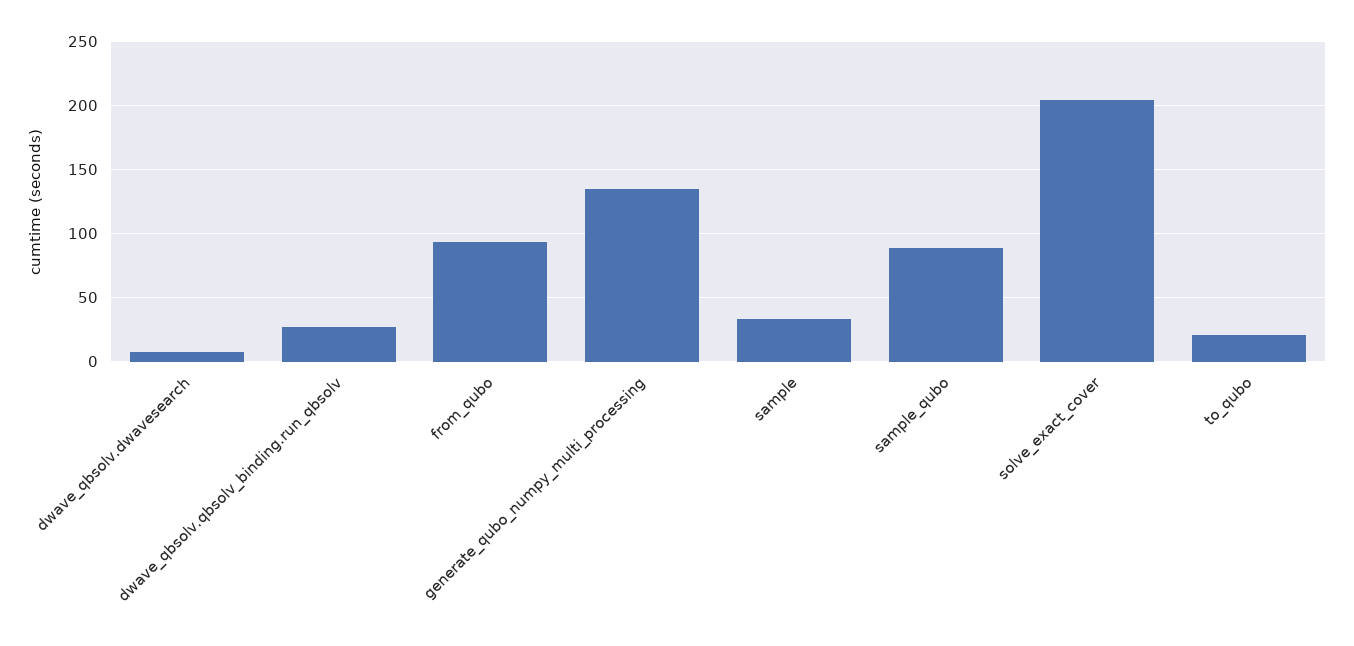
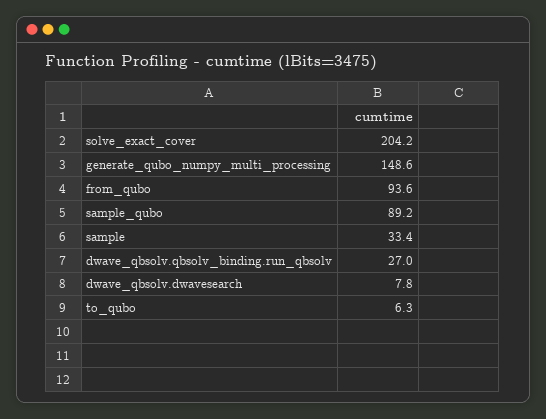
  {
    "dwave_qbsolv.dwavesearch": 7.8,
    "dwave_qbsolv.qbsolv_binding.run_qbsolv": 27,
    "from_qubo": 93.6,
-   "generate_qubo_numpy_multi_processing": 135,
+   "generate_qubo_numpy_multi_processing": 148.6,
    "sample": 33.4,
    "sample_qubo": 89.2,
    "solve_exact_cover": 204.2,
-   "to_qubo": 20
+   "to_qubo": 6.3
  }

